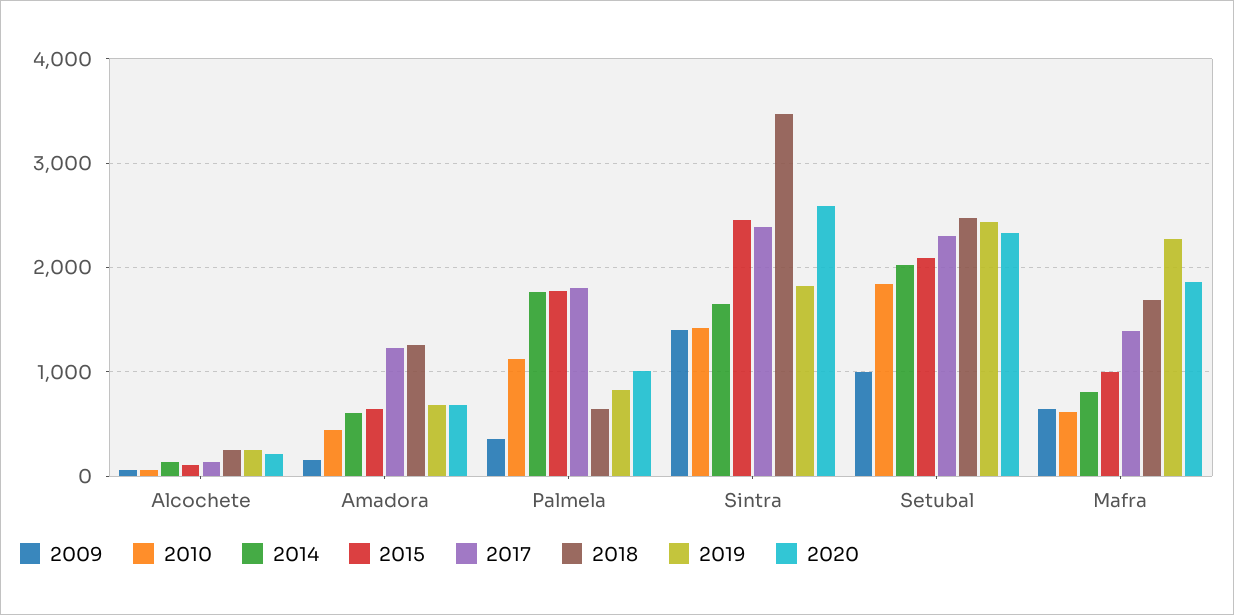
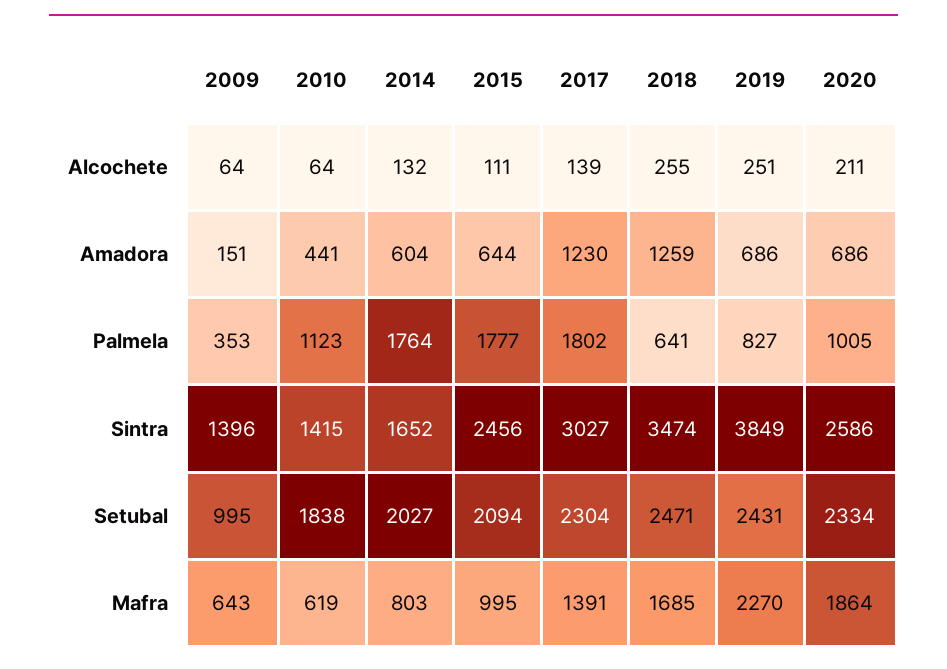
  {
    "2009": {
      "Alcochete": 64,
      "Amadora": 151,
      "Palmela": 353,
      "Sintra": 1396,
      "Setubal": 995,
      "Mafra": 643
    },
    "2010": {
      "Alcochete": 64,
      "Amadora": 441,
      "Palmela": 1123,
      "Sintra": 1415,
      "Setubal": 1838,
      "Mafra": 619
    },
    "2014": {
      "Alcochete": 132,
      "Amadora": 604,
      "Palmela": 1764,
      "Sintra": 1652,
      "Setubal": 2027,
      "Mafra": 803
    },
    "2015": {
      "Alcochete": 111,
      "Amadora": 644,
      "Palmela": 1777,
      "Sintra": 2456,
      "Setubal": 2094,
      "Mafra": 995
    },
    "2017": {
      "Alcochete": 139,
      "Amadora": 1230,
      "Palmela": 1802,
-     "Sintra": 2400,
+     "Sintra": 3027,
      "Setubal": 2304,
      "Mafra": 1391
    },
    "2018": {
      "Alcochete": 255,
      "Amadora": 1259,
      "Palmela": 641,
      "Sintra": 3474,
      "Setubal": 2471,
      "Mafra": 1685
    },
    "2019": {
      "Alcochete": 251,
      "Amadora": 686,
      "Palmela": 827,
-     "Sintra": 1800,
+     "Sintra": 3849,
      "Setubal": 2431,
      "Mafra": 2270
    },
    "2020": {
      "Alcochete": 211,
      "Amadora": 686,
      "Palmela": 1005,
      "Sintra": 2586,
      "Setubal": 2334,
      "Mafra": 1864
    }
  }

